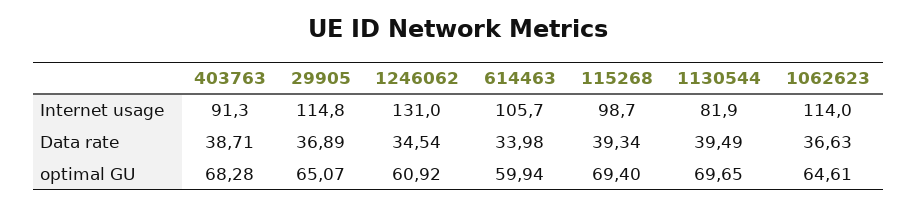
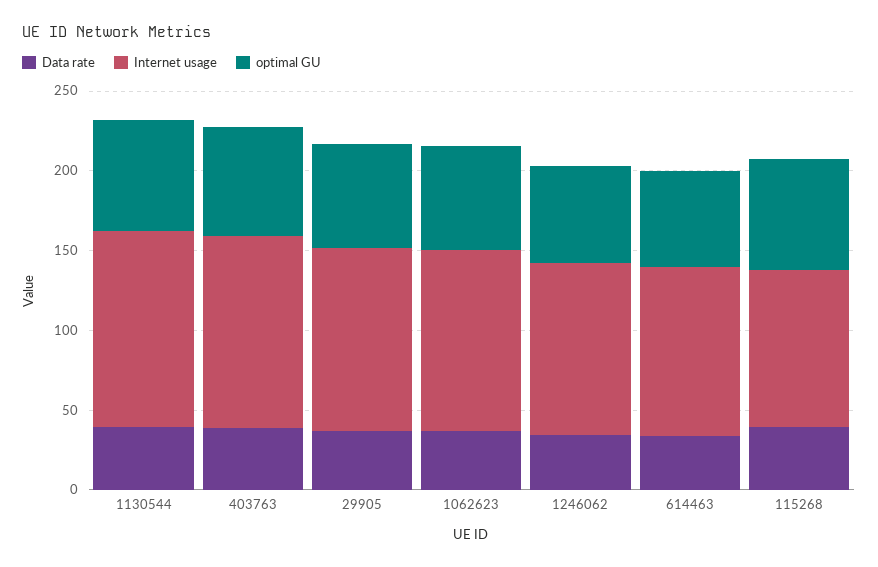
  {
    "Internet usage": {
-     "403763": 91.3,
+     "403763": 120,
      "29905": 114.8,
-     "1246062": 131,
+     "1246062": 110,
      "614463": 105.7,
      "115268": 98.7,
-     "1130544": 81.9,
+     "1130544": 120,
      "1062623": 114
    },
    "Data rate": {
      "403763": 38.71,
      "29905": 36.89,
      "1246062": 34.54,
      "614463": 33.98,
      "115268": 39.34,
      "1130544": 39.49,
      "1062623": 36.63
    },
    "optimal GU": {
      "403763": 68.28,
      "29905": 65.07,
      "1246062": 60.92,
      "614463": 59.94,
      "115268": 69.4,
      "1130544": 69.65,
      "1062623": 64.61
    }
  }

